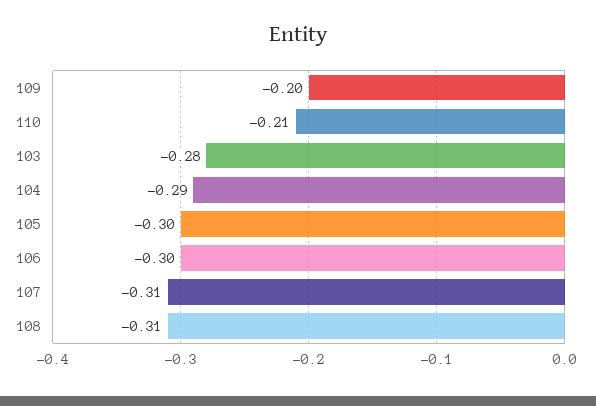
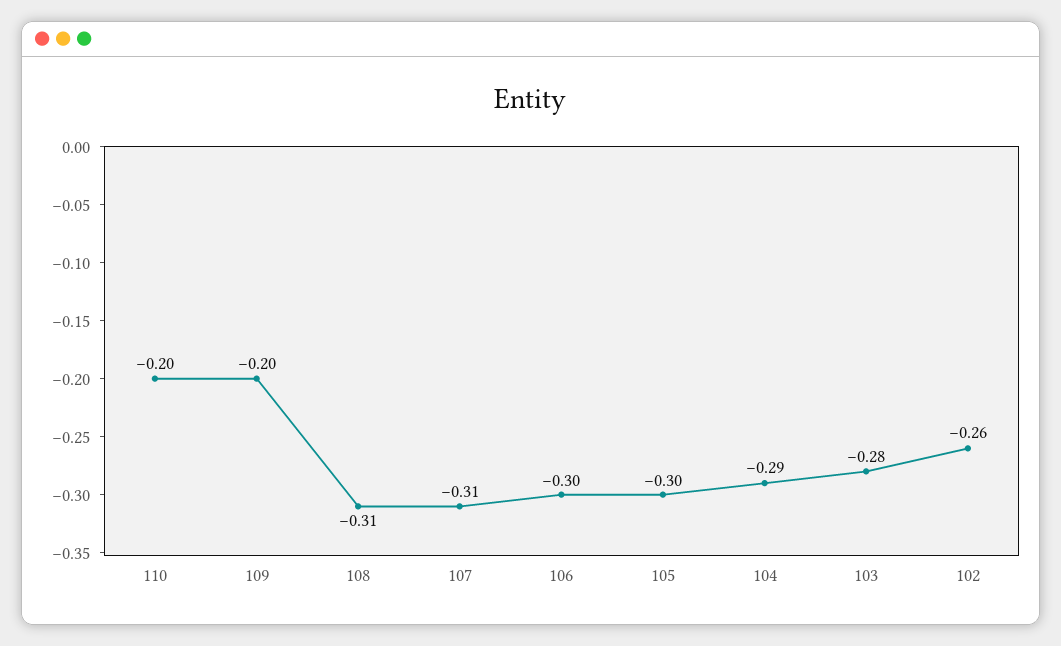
  {
    "109": -0.2,
-   "110": -0.21,
+   "110": -0.2,
    "103": -0.28,
    "104": -0.29,
    "105": -0.3,
    "106": -0.3,
    "107": -0.31,
-   "108": -0.31
+   "108": -0.31,
+   "102": -0.26
  }

